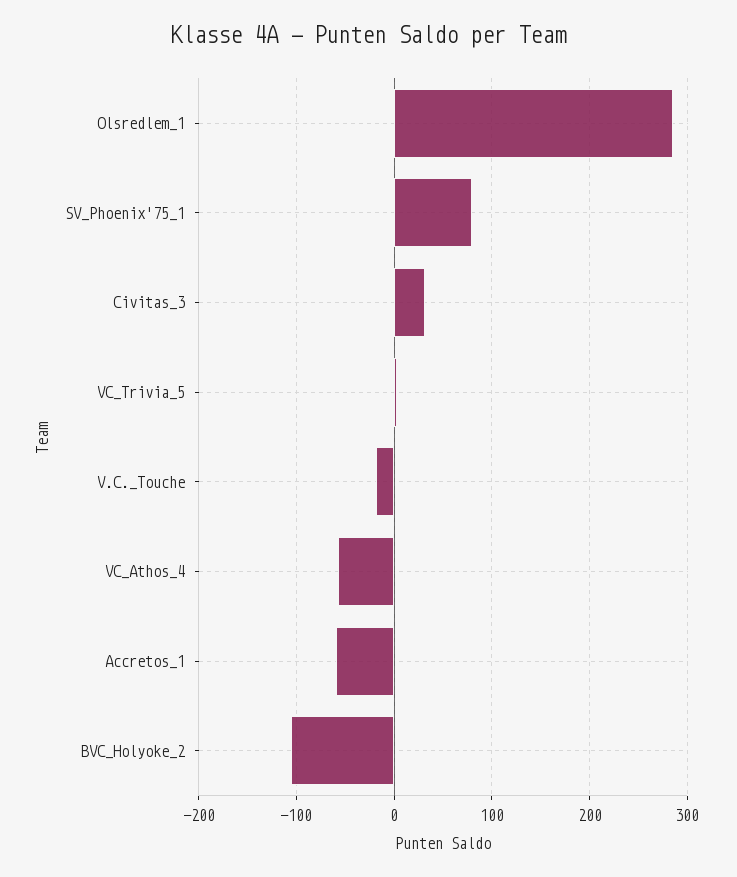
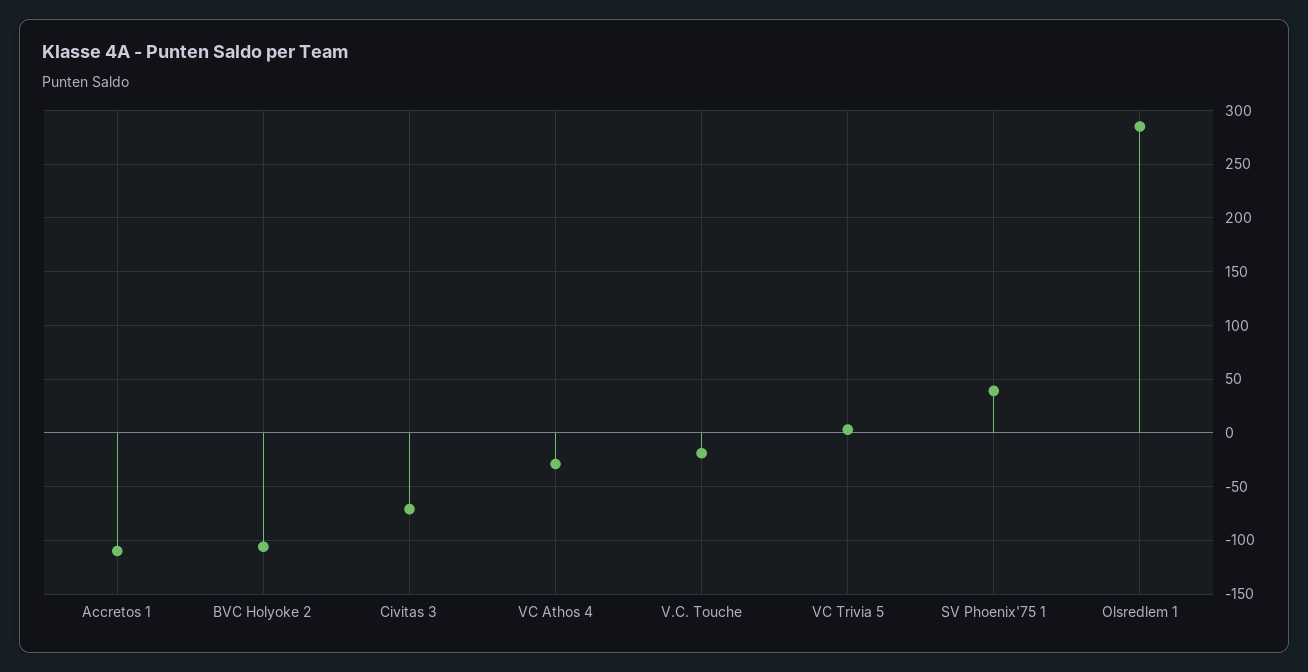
  {
    "Olsredlem_1": 290,
-   "SV_Phoenix'75_1": 80,
+   "SV_Phoenix'75_1": 40,
-   "Civitas_3": 30,
+   "Civitas_3": -70,
    "VC_Trivia_5": 0,
    "V.C._Touche": -20,
-   "VC_Athos_4": -60,
+   "VC_Athos_4": -30,
-   "Accretos_1": -60,
+   "Accretos_1": -110,
    "BVC_Holyoke_2": -110
  }

